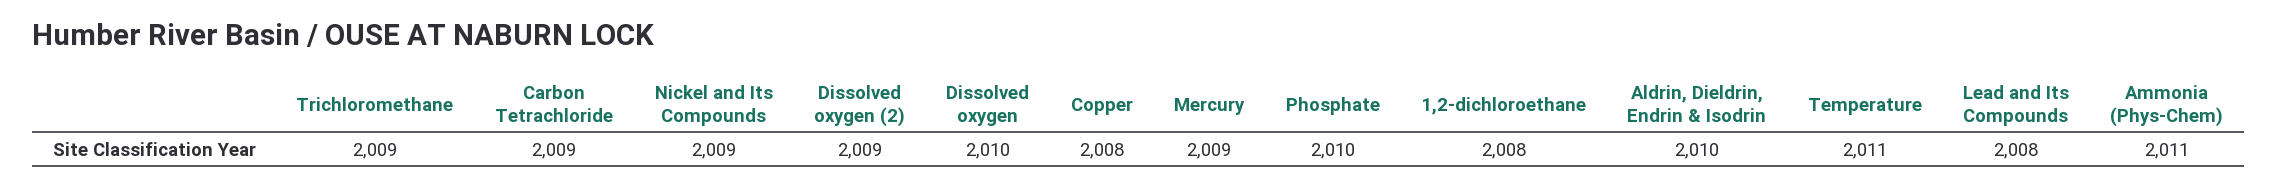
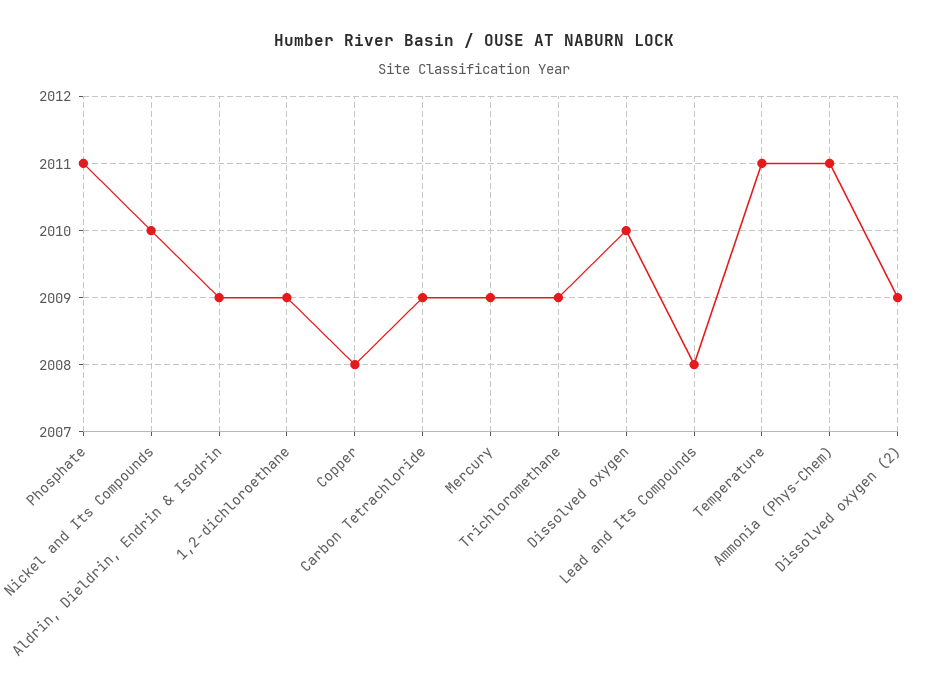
  {
    "Trichloromethane": 2009,
    "Carbon Tetrachloride": 2009,
-   "Nickel and Its Compounds": 2009,
+   "Nickel and Its Compounds": 2010,
    "Dissolved oxygen (2)": 2009,
    "Dissolved oxygen": 2010,
    "Copper": 2008,
    "Mercury": 2009,
-   "Phosphate": 2010,
+   "Phosphate": 2011,
-   "1,2-dichloroethane": 2008,
+   "1,2-dichloroethane": 2009,
-   "Aldrin, Dieldrin, Endrin & Isodrin": 2010,
+   "Aldrin, Dieldrin, Endrin & Isodrin": 2009,
    "Temperature": 2011,
    "Lead and Its Compounds": 2008,
    "Ammonia (Phys-Chem)": 2011
  }

